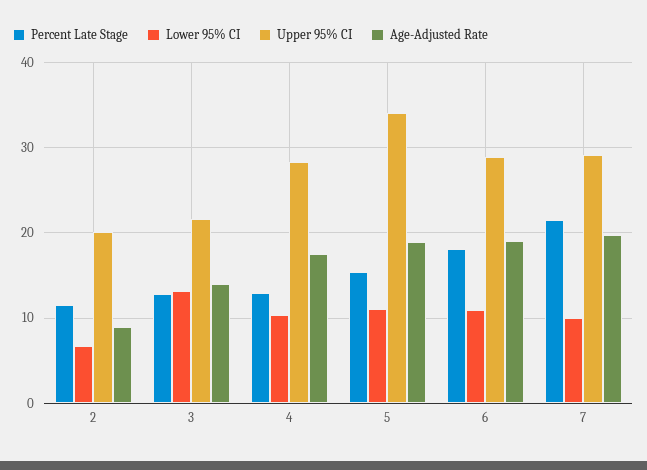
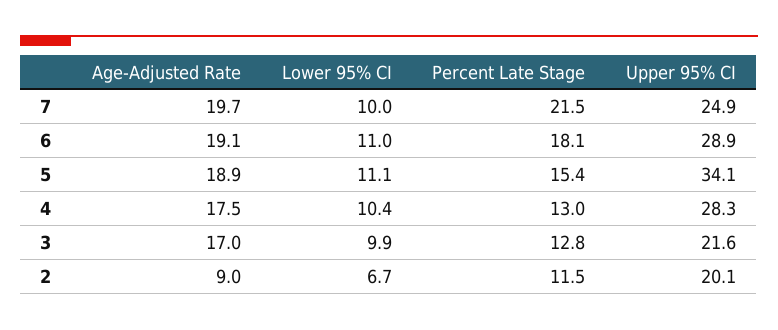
  {
    "Percent Late Stage": {
      "2": 11.5,
      "3": 12.8,
      "4": 13,
      "5": 15.4,
      "6": 18.1,
      "7": 21.5
    },
    "Lower 95% CI": {
      "2": 6.7,
-     "3": 13,
+     "3": 9.9,
      "4": 10.4,
      "5": 11.1,
      "6": 11,
      "7": 10
    },
    "Upper 95% CI": {
      "2": 20.1,
      "3": 21.6,
      "4": 28.3,
      "5": 34.1,
      "6": 28.9,
-     "7": 29
+     "7": 24.9
    },
    "Age-Adjusted Rate": {
      "2": 9,
-     "3": 14,
+     "3": 17,
      "4": 17.5,
      "5": 18.9,
      "6": 19.1,
      "7": 19.7
    }
  }

